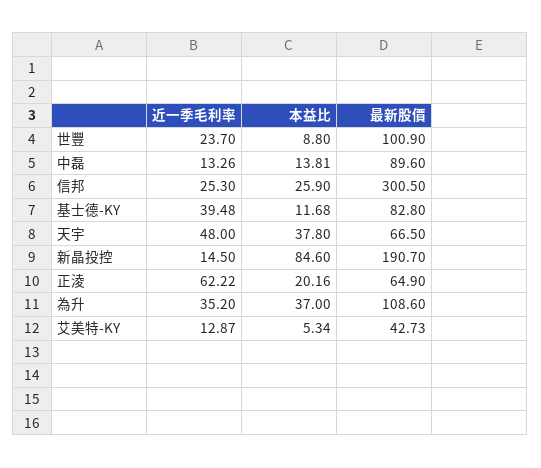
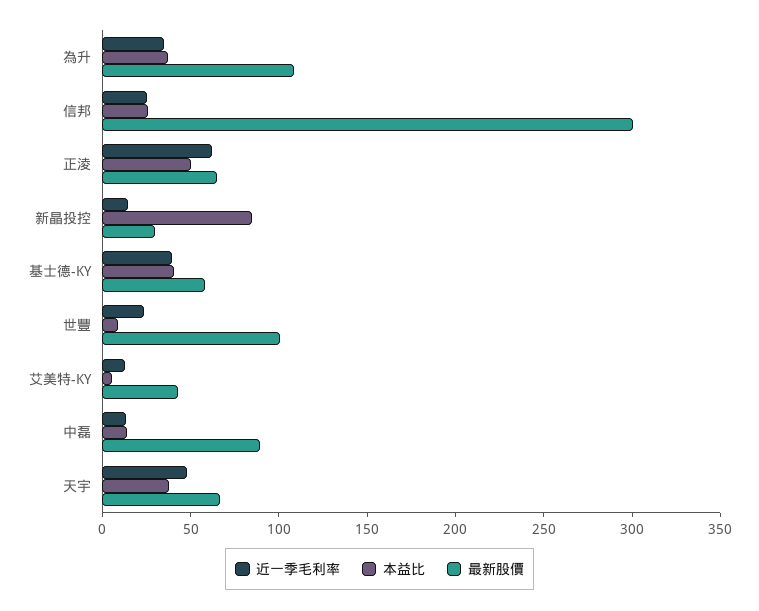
  {
    "近一季毛利率": {
      "世豐": 23.7,
      "中磊": 13.26,
      "信邦": 25.3,
      "基士德-KY": 39.48,
      "天宇": 48,
      "新晶投控": 14.5,
      "正淩": 62.22,
      "為升": 35.2,
      "艾美特-KY": 12.87
    },
    "本益比": {
      "世豐": 8.8,
      "中磊": 13.81,
      "信邦": 25.9,
-     "基士德-KY": 11.68,
+     "基士德-KY": 40,
      "天宇": 37.8,
      "新晶投控": 84.6,
-     "正淩": 20.16,
+     "正淩": 50,
      "為升": 37,
      "艾美特-KY": 5.34
    },
    "最新股價": {
      "世豐": 100.9,
      "中磊": 89.6,
      "信邦": 300.5,
-     "基士德-KY": 82.8,
+     "基士德-KY": 60,
      "天宇": 66.5,
-     "新晶投控": 190.7,
+     "新晶投控": 30,
      "正淩": 64.9,
      "為升": 108.6,
      "艾美特-KY": 42.73
    }
  }

